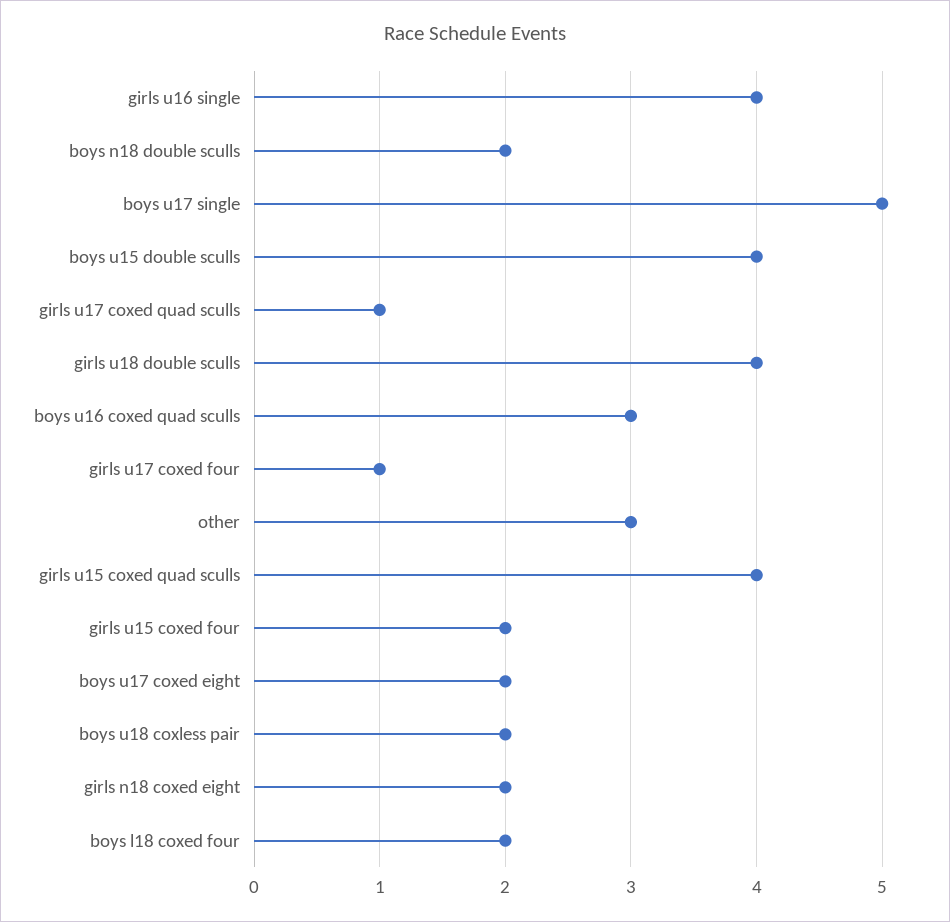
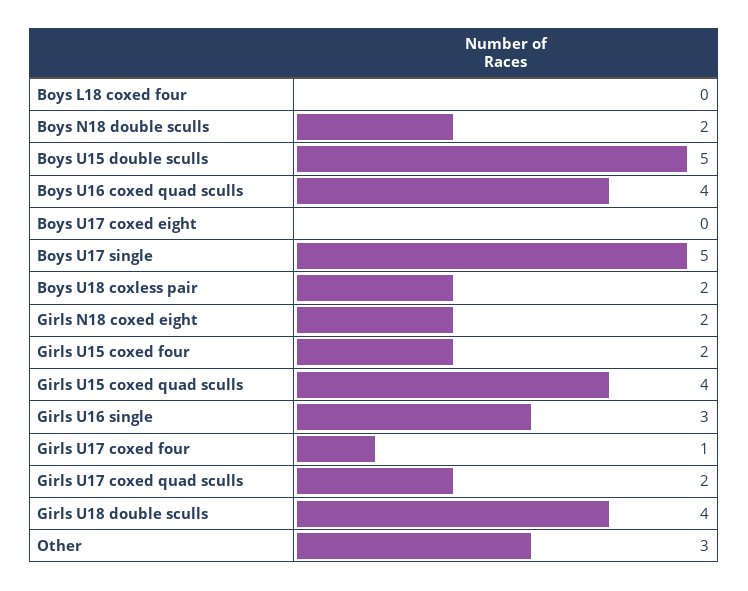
  {
-   "girls u16 single": 4,
+   "girls u16 single": 3,
    "boys n18 double sculls": 2,
    "boys u17 single": 5,
-   "boys u15 double sculls": 4,
+   "boys u15 double sculls": 5,
-   "girls u17 coxed quad sculls": 1,
+   "girls u17 coxed quad sculls": 2,
    "girls u18 double sculls": 4,
-   "boys u16 coxed quad sculls": 3,
+   "boys u16 coxed quad sculls": 4,
    "girls u17 coxed four": 1,
    "other": 3,
    "girls u15 coxed quad sculls": 4,
    "girls u15 coxed four": 2,
-   "boys u17 coxed eight": 2,
+   "boys u17 coxed eight": 0,
    "boys u18 coxless pair": 2,
    "girls n18 coxed eight": 2,
-   "boys l18 coxed four": 2
+   "boys l18 coxed four": 0
  }

